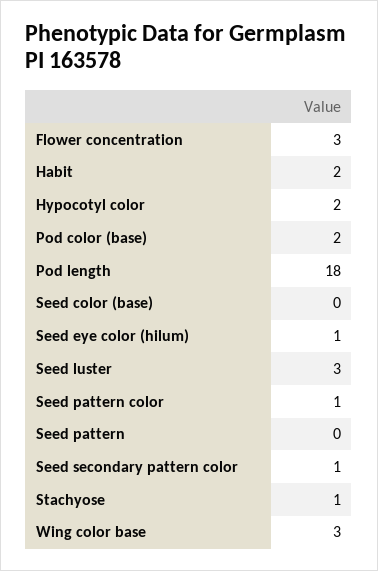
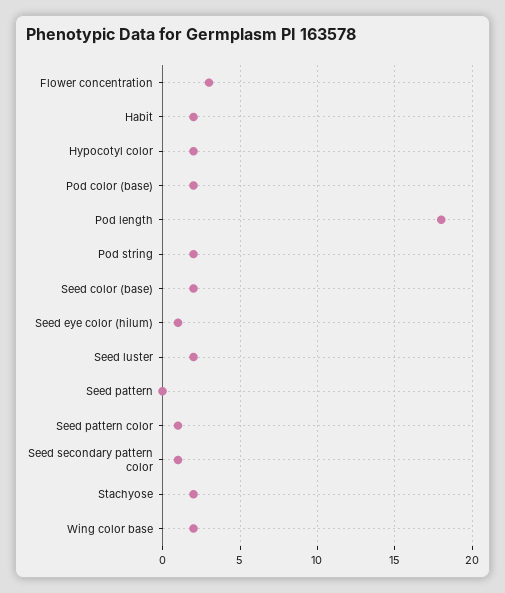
  {
    "Flower concentration": 3,
    "Habit": 2,
    "Hypocotyl color": 2,
    "Pod color (base)": 2,
    "Pod length": 18,
-   "Seed color (base)": 0,
+   "Seed color (base)": 2,
    "Seed eye color (hilum)": 1,
-   "Seed luster": 3,
+   "Seed luster": 2,
    "Seed pattern color": 1,
    "Seed pattern": 0,
    "Seed secondary pattern color": 1,
-   "Stachyose": 1,
+   "Stachyose": 2,
-   "Wing color base": 3
+   "Wing color base": 2,
+   "Pod string": 2
  }

